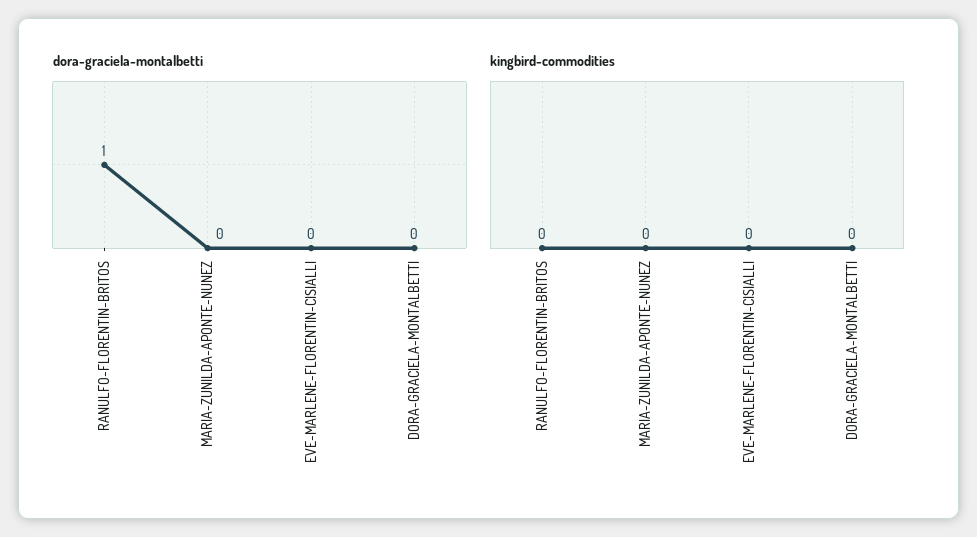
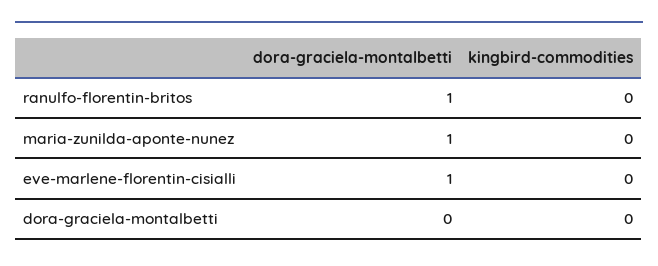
  {
    "dora-graciela-montalbetti": {
      "RANULFO-FLORENTIN-BRITOS": 1,
-     "MARIA-ZUNILDA-APONTE-NUNEZ": 0,
+     "MARIA-ZUNILDA-APONTE-NUNEZ": 1,
-     "EVE-MARLENE-FLORENTIN-CISIALLI": 0,
+     "EVE-MARLENE-FLORENTIN-CISIALLI": 1,
      "DORA-GRACIELA-MONTALBETTI": 0
    },
    "kingbird-commodities": {
      "RANULFO-FLORENTIN-BRITOS": 0,
      "MARIA-ZUNILDA-APONTE-NUNEZ": 0,
      "EVE-MARLENE-FLORENTIN-CISIALLI": 0,
      "DORA-GRACIELA-MONTALBETTI": 0
    }
  }

